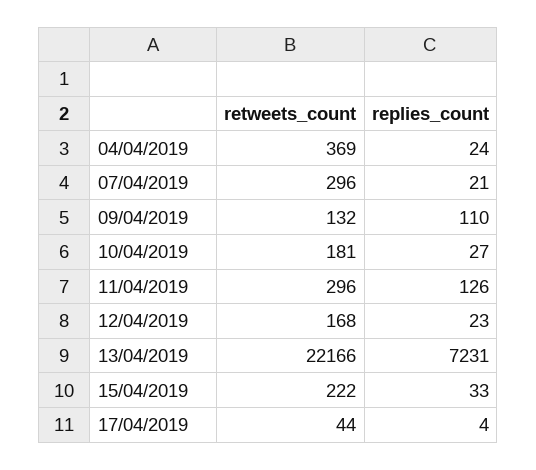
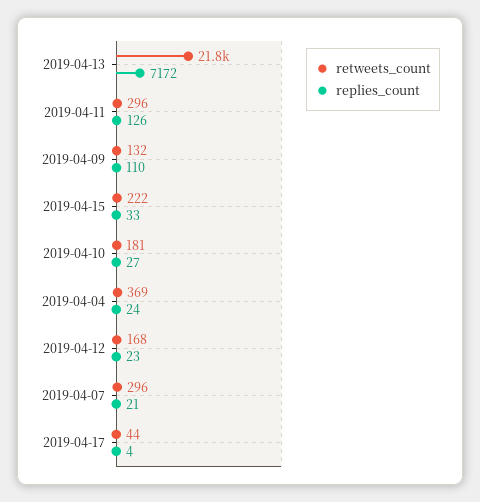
  {
    "retweets_count": {
      "04/04/2019": 369,
      "07/04/2019": 296,
      "09/04/2019": 132,
      "10/04/2019": 181,
      "11/04/2019": 296,
      "12/04/2019": 168,
-     "13/04/2019": 22166,
+     "13/04/2019": 21800,
      "15/04/2019": 222,
      "17/04/2019": 44
    },
    "replies_count": {
      "04/04/2019": 24,
      "07/04/2019": 21,
      "09/04/2019": 110,
      "10/04/2019": 27,
      "11/04/2019": 126,
      "12/04/2019": 23,
-     "13/04/2019": 7231,
+     "13/04/2019": 7172,
      "15/04/2019": 33,
      "17/04/2019": 4
    }
  }

